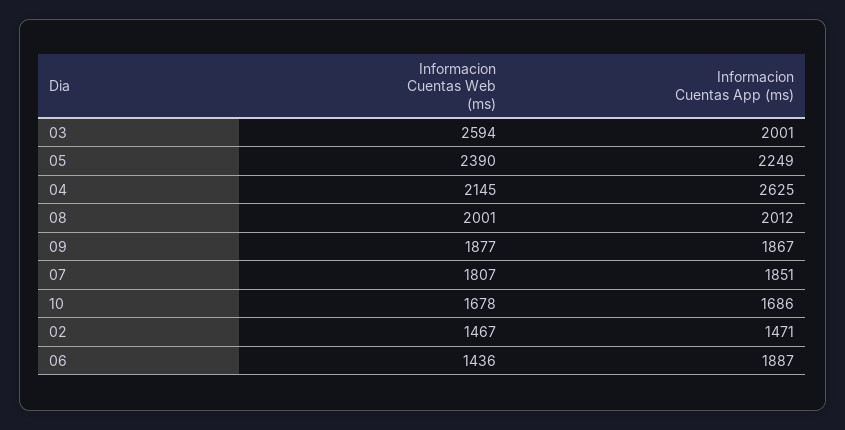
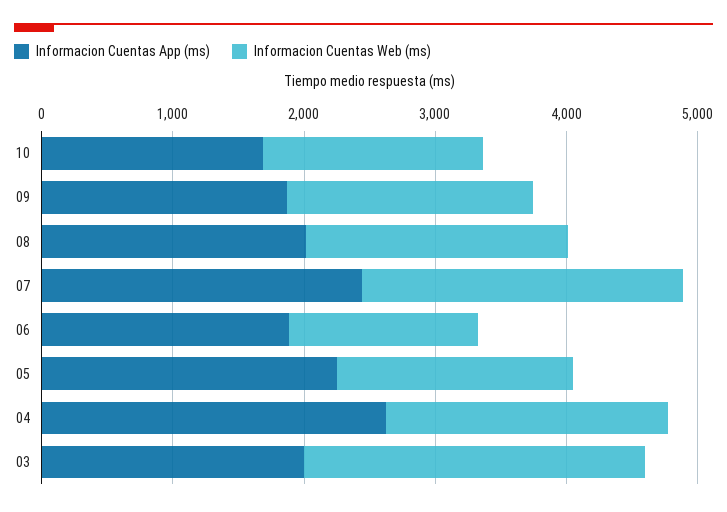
  {
    "Informacion Cuentas Web (ms)": {
      "03": 2594,
-     "05": 2390,
+     "05": 1800,
      "04": 2145,
      "08": 2001,
      "09": 1877,
-     "07": 1807,
+     "07": 2400,
      "10": 1678,
-     "02": 1467,
      "06": 1436
    },
    "Informacion Cuentas App (ms)": {
      "03": 2001,
      "05": 2249,
      "04": 2625,
      "08": 2012,
      "09": 1867,
-     "07": 1851,
+     "07": 2400,
      "10": 1686,
-     "02": 1471,
      "06": 1887
    }
  }

